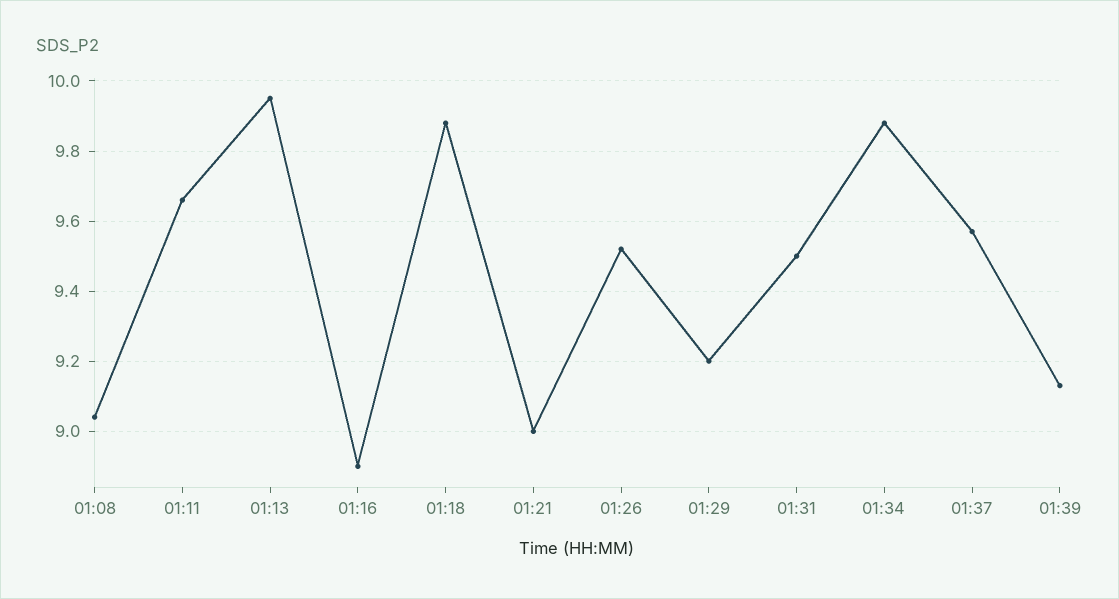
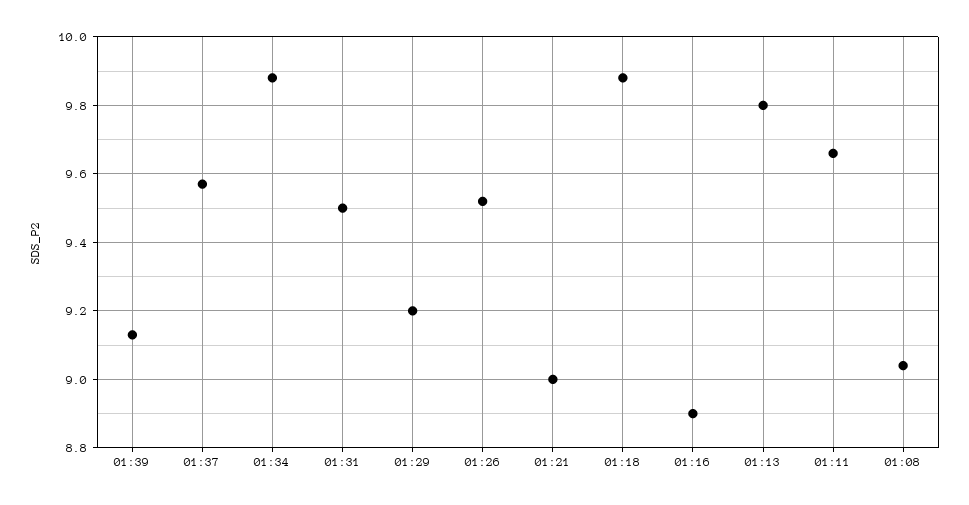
  {
    "01:08": 9.05,
    "01:11": 9.65,
-   "01:13": 9.95,
+   "01:13": 9.8,
    "01:16": 8.9,
    "01:18": 9.9,
    "01:21": 9,
    "01:26": 9.5,
    "01:29": 9.2,
    "01:31": 9.5,
    "01:34": 9.9,
    "01:37": 9.55,
    "01:39": 9.15
  }

